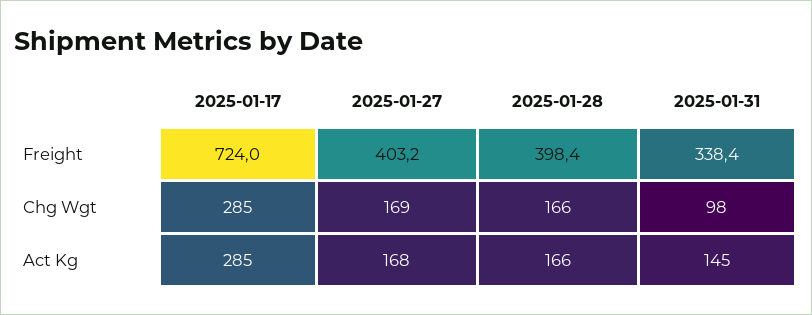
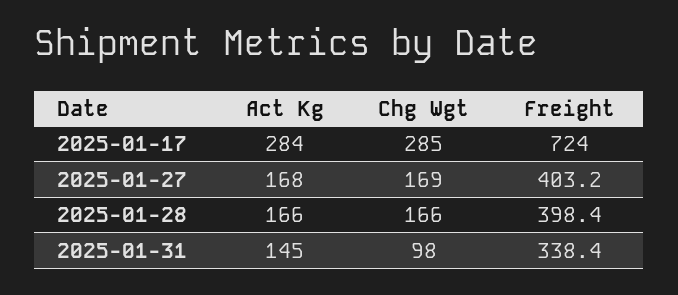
  {
    "2025-01-17": {
      "Freight": 724,
      "Chg Wgt": 285,
-     "Act Kg": 285
+     "Act Kg": 284
    },
    "2025-01-27": {
      "Freight": 403.2,
      "Chg Wgt": 169,
      "Act Kg": 168
    },
    "2025-01-28": {
      "Freight": 398.4,
      "Chg Wgt": 166,
      "Act Kg": 166
    },
    "2025-01-31": {
      "Freight": 338.4,
      "Chg Wgt": 98,
      "Act Kg": 145
    }
  }

